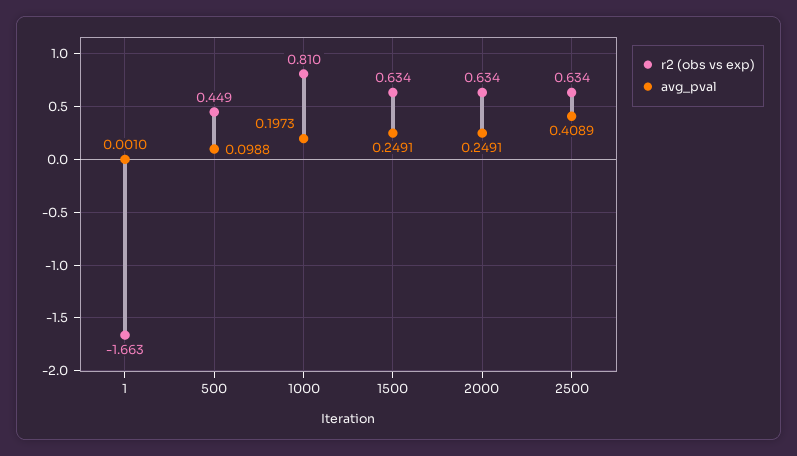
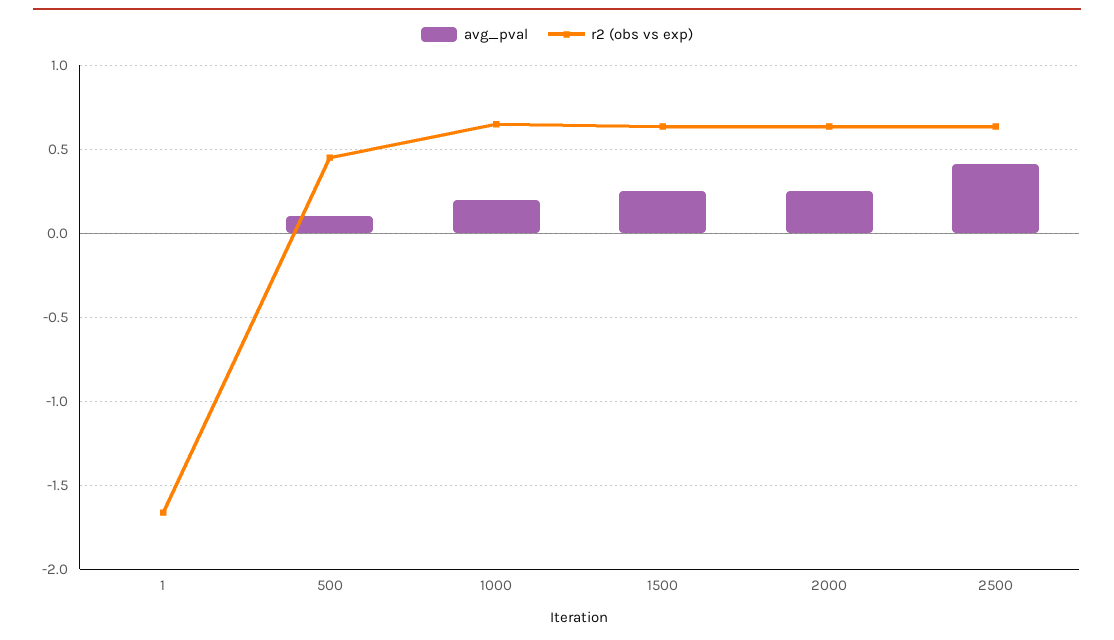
  {
    "r2 (obs vs exp)": {
      "1": -1.663,
      "500": 0.449,
-     "1000": 0.81,
+     "1000": 0.65,
      "1500": 0.634,
      "2000": 0.634,
      "2500": 0.634
    },
    "avg_pval": {
      "1": 0.001,
      "500": 0.0988,
      "1000": 0.1973,
      "1500": 0.2491,
      "2000": 0.2491,
      "2500": 0.4089
    }
  }

